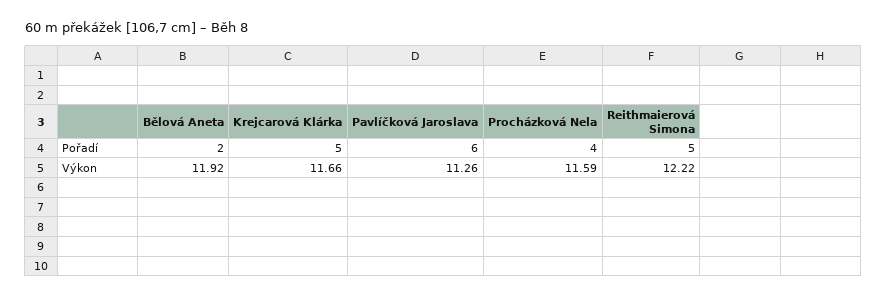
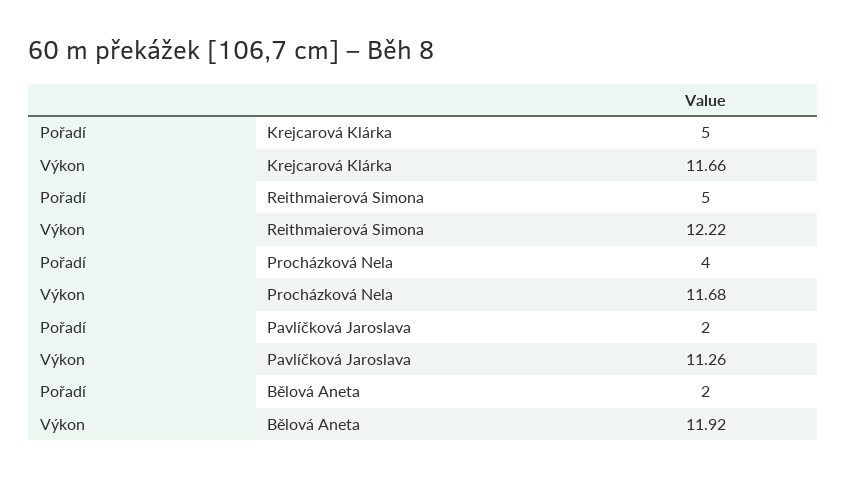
  {
    "Bělová Aneta": {
      "Pořadí": 2,
      "Výkon": 11.92
    },
    "Krejcarová Klárka": {
      "Pořadí": 5,
      "Výkon": 11.66
    },
    "Pavlíčková Jaroslava": {
-     "Pořadí": 6,
+     "Pořadí": 2,
      "Výkon": 11.26
    },
    "Procházková Nela": {
      "Pořadí": 4,
-     "Výkon": 11.59
+     "Výkon": 11.68
    },
    "Reithmaierová Simona": {
      "Pořadí": 5,
      "Výkon": 12.22
    }
  }

